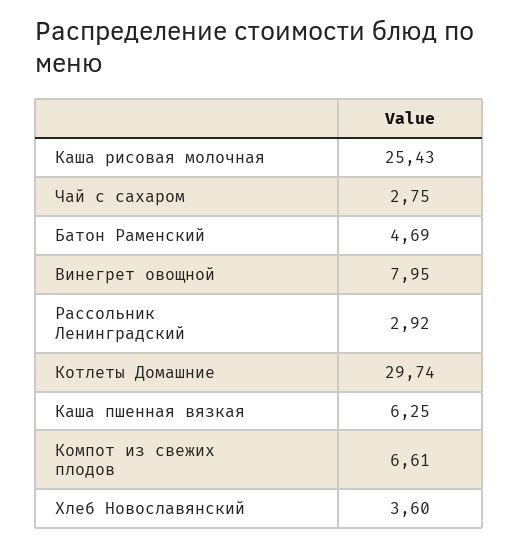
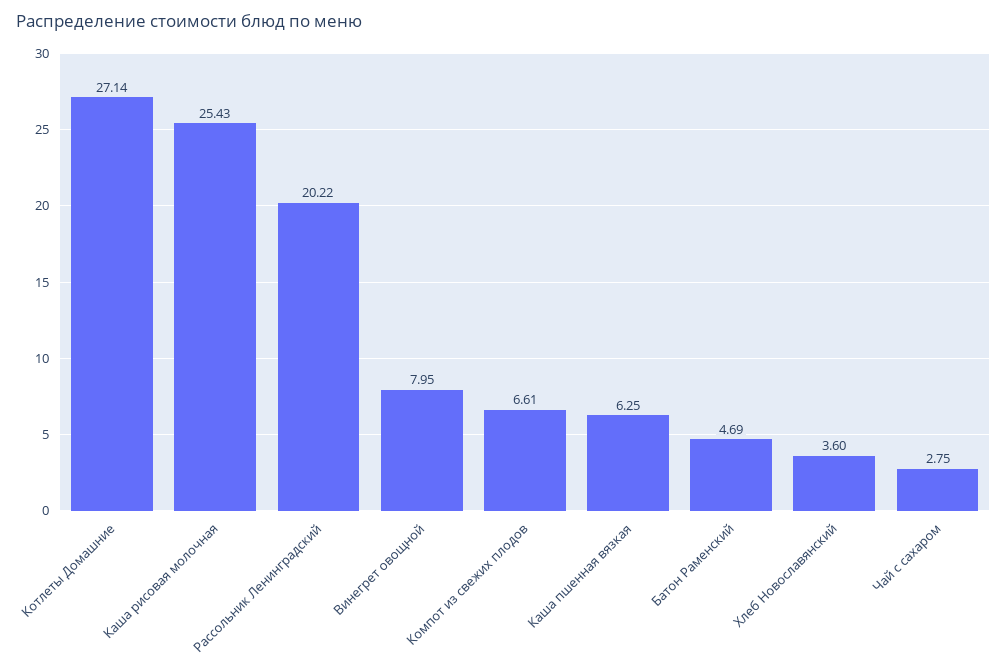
  {
    "Каша рисовая молочная": 25.43,
    "Чай с сахаром": 2.75,
    "Батон Раменский": 4.69,
    "Винегрет овощной": 7.95,
-   "Рассольник Ленинградский": 2.92,
+   "Рассольник Ленинградский": 20.22,
-   "Котлеты Домашние": 29.74,
+   "Котлеты Домашние": 27.14,
    "Каша пшенная вязкая": 6.25,
    "Компот из свежих плодов": 6.61,
    "Хлеб Новославянский": 3.6
  }

